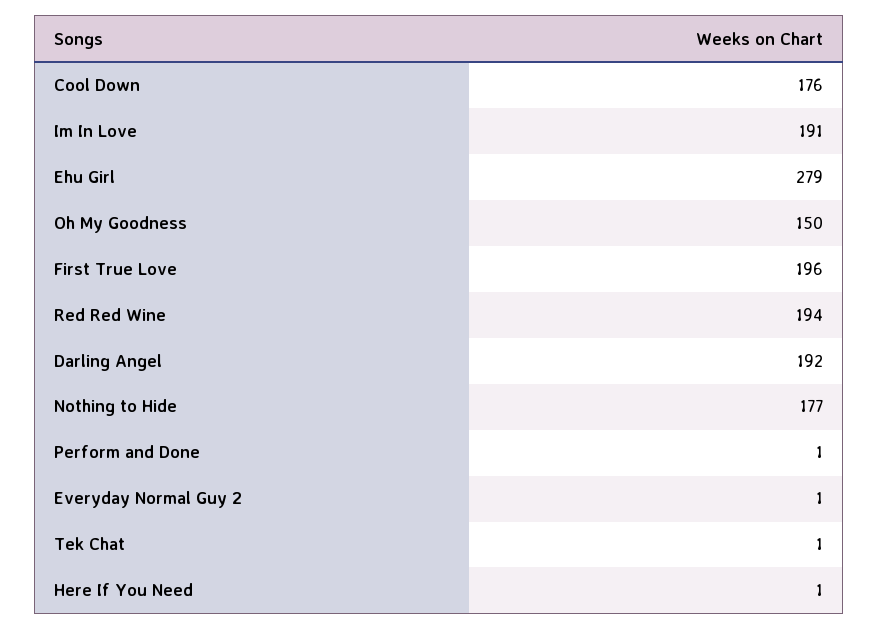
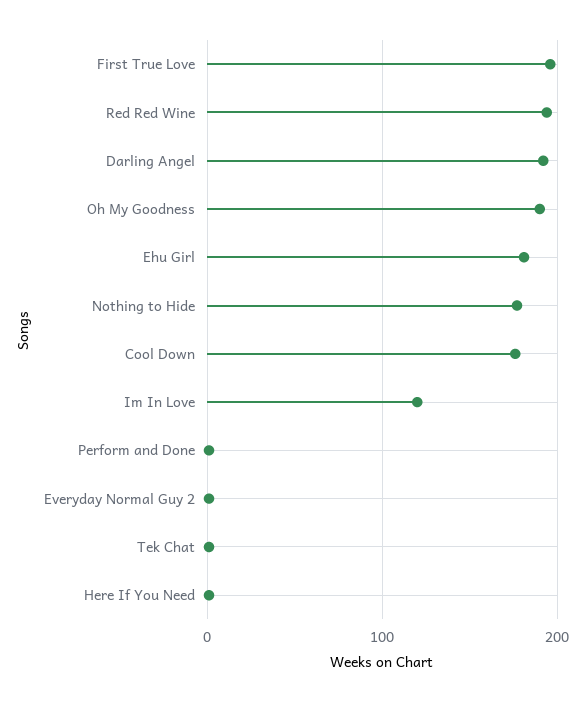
  {
    "Cool Down": 176,
-   "Im In Love": 191,
+   "Im In Love": 120,
-   "Ehu Girl": 279,
+   "Ehu Girl": 180,
-   "Oh My Goodness": 150,
+   "Oh My Goodness": 190,
    "First True Love": 196,
    "Red Red Wine": 194,
    "Darling Angel": 192,
    "Nothing to Hide": 177,
    "Perform and Done": 1,
    "Everyday Normal Guy 2": 1,
    "Tek Chat": 1,
    "Here If You Need": 1
  }

